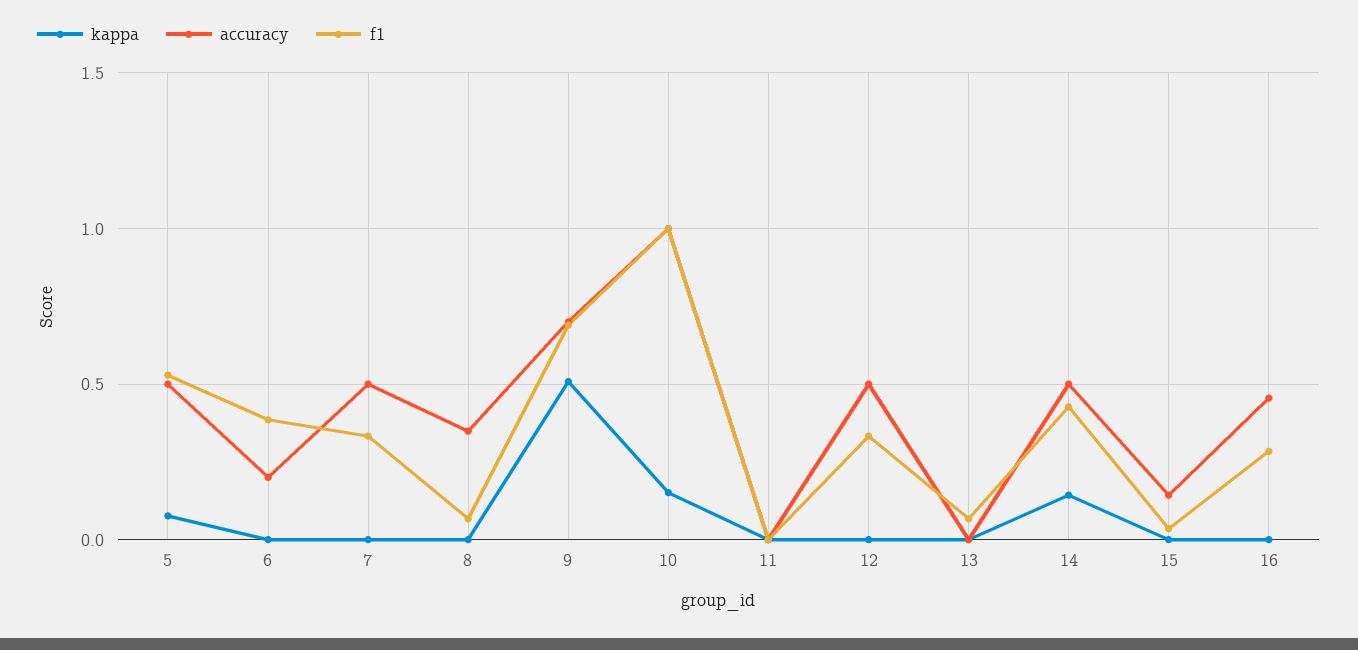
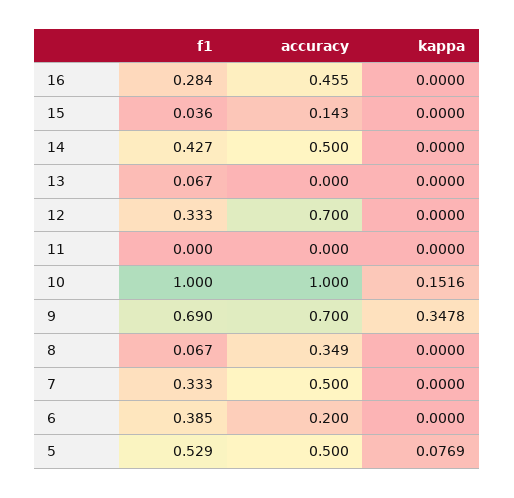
  {
    "kappa": {
      "5": 0.0769,
      "6": 0,
      "7": 0,
      "8": 0,
-     "9": 0.5,
+     "9": 0.3478,
      "10": 0.1516,
      "11": 0,
      "12": 0,
      "13": 0,
-     "14": 0.15,
+     "14": 0,
      "15": 0,
      "16": 0
    },
    "accuracy": {
      "5": 0.5,
      "6": 0.2,
      "7": 0.5,
      "8": 0.349,
      "9": 0.7,
      "10": 1,
      "11": 0,
-     "12": 0.5,
+     "12": 0.7,
      "13": 0,
      "14": 0.5,
      "15": 0.143,
      "16": 0.455
    },
    "f1": {
      "5": 0.529,
      "6": 0.385,
      "7": 0.333,
      "8": 0.067,
      "9": 0.69,
      "10": 1,
      "11": 0,
      "12": 0.333,
      "13": 0.067,
      "14": 0.427,
      "15": 0.036,
      "16": 0.284
    }
  }

